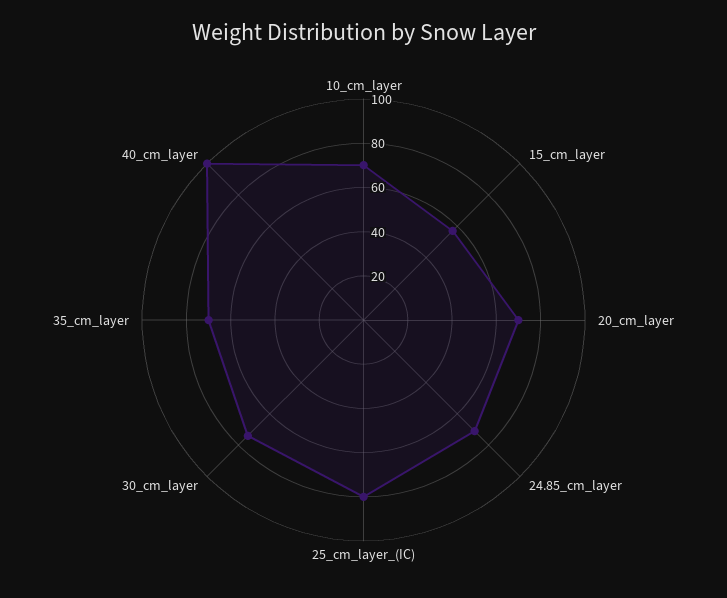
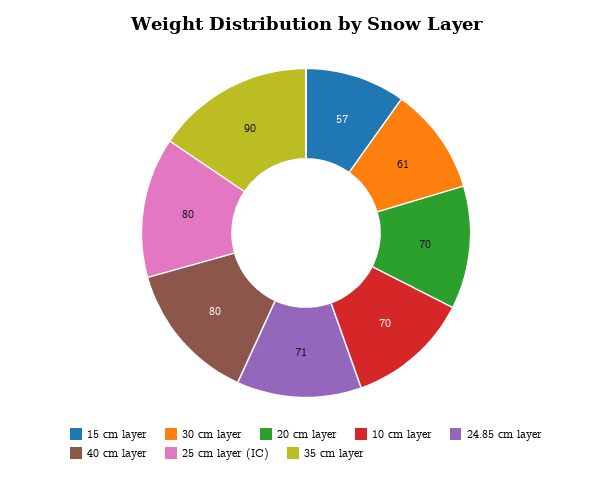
  {
    "10_cm_layer": 70,
    "15_cm_layer": 57,
    "20_cm_layer": 70,
    "24.85_cm_layer": 71,
    "25_cm_layer_(IC)": 80,
-   "30_cm_layer": 75,
+   "30_cm_layer": 61,
-   "35_cm_layer": 70,
+   "35_cm_layer": 90,
-   "40_cm_layer": 100
+   "40_cm_layer": 80
  }

